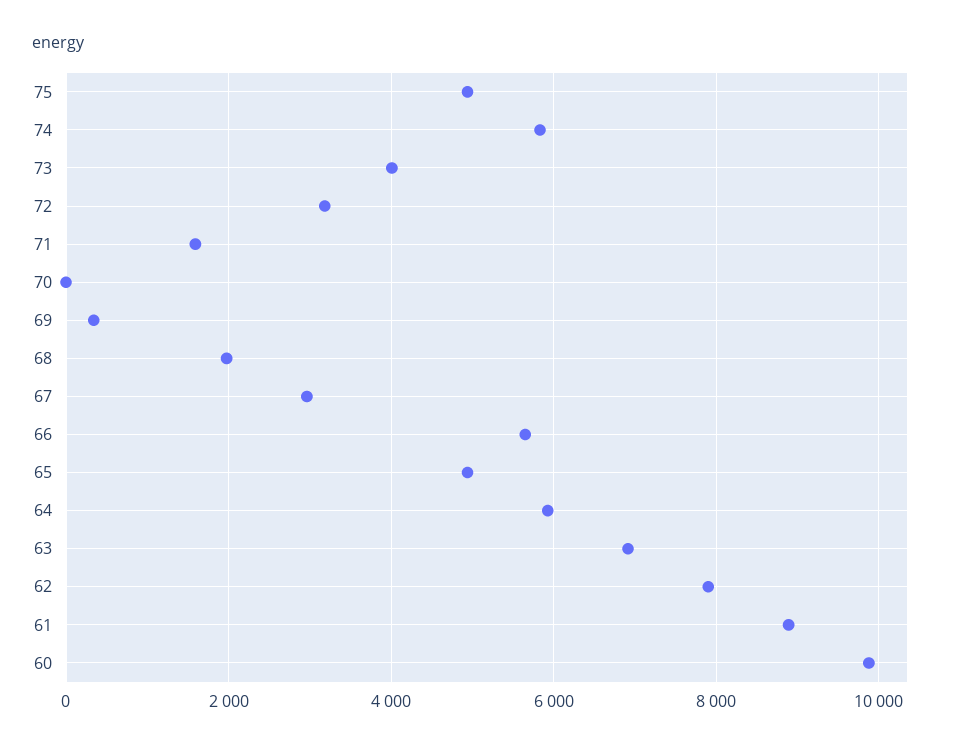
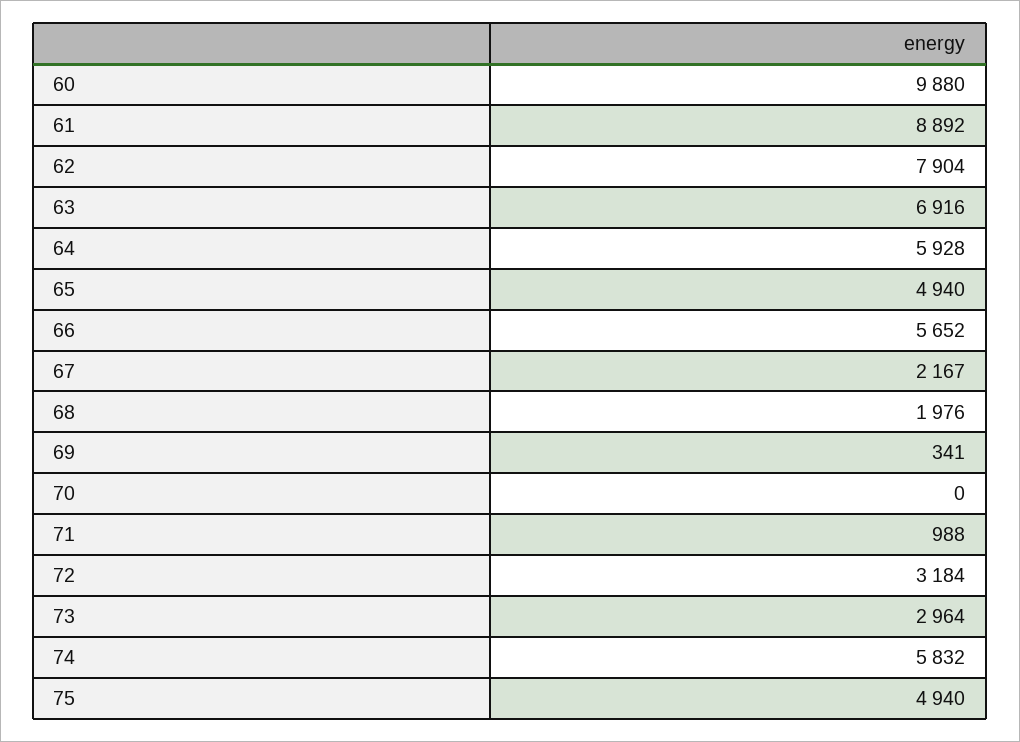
  {
    "75": 4940,
    "74": 5832,
-   "73": 4000,
+   "73": 2964,
    "72": 3184,
-   "71": 1600,
+   "71": 988,
    "70": 0,
    "69": 341,
    "68": 1976,
-   "67": 3000,
+   "67": 2167,
    "66": 5652,
    "65": 4940,
    "64": 5928,
    "63": 6916,
    "62": 7904,
    "61": 8892,
    "60": 9880
  }

